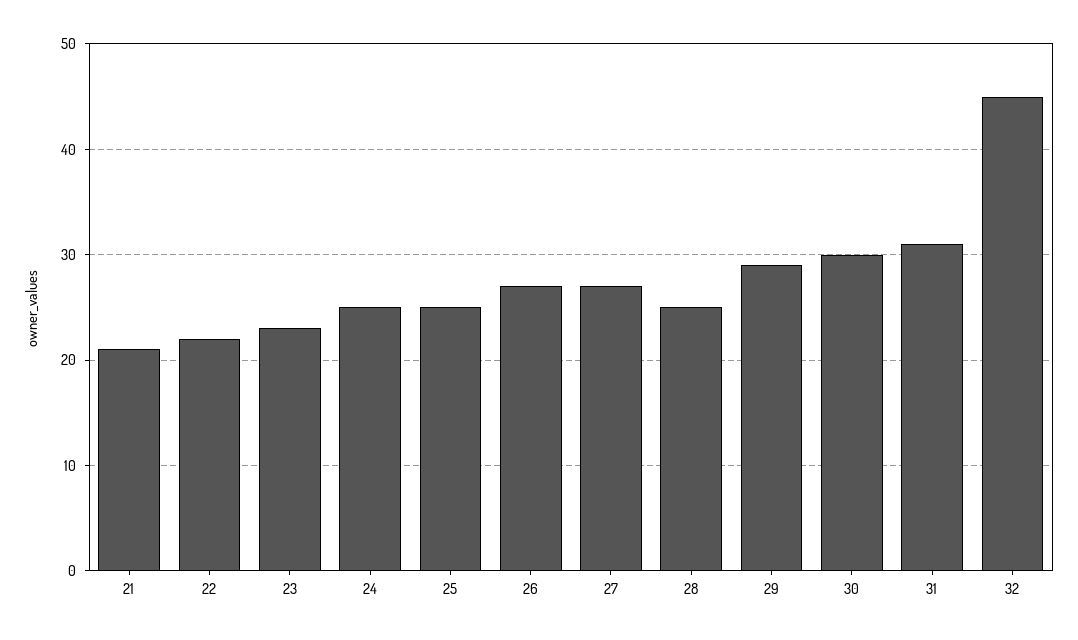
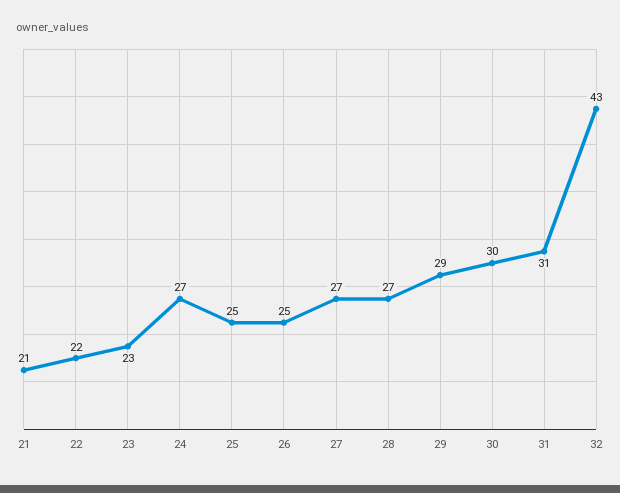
  {
    "21": 21,
    "22": 22,
    "23": 23,
-   "24": 25,
+   "24": 27,
    "25": 25,
-   "26": 27,
+   "26": 25,
    "27": 27,
-   "28": 25,
+   "28": 27,
    "29": 29,
    "30": 30,
    "31": 31,
-   "32": 45
+   "32": 43
  }

